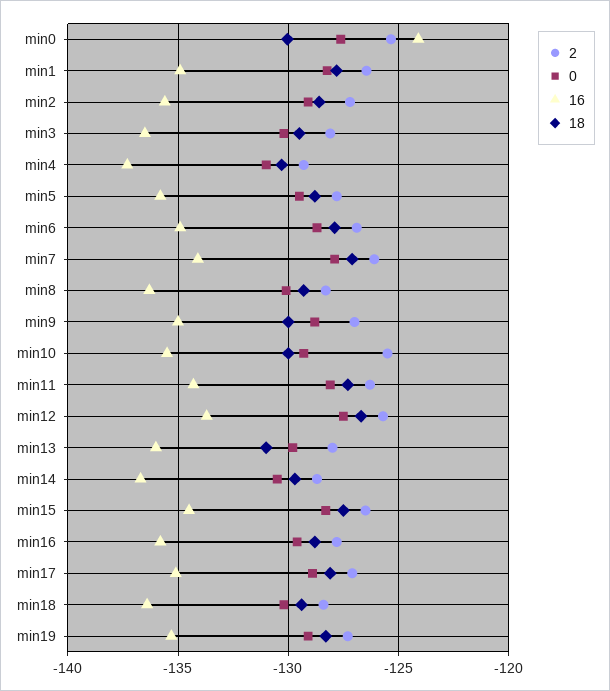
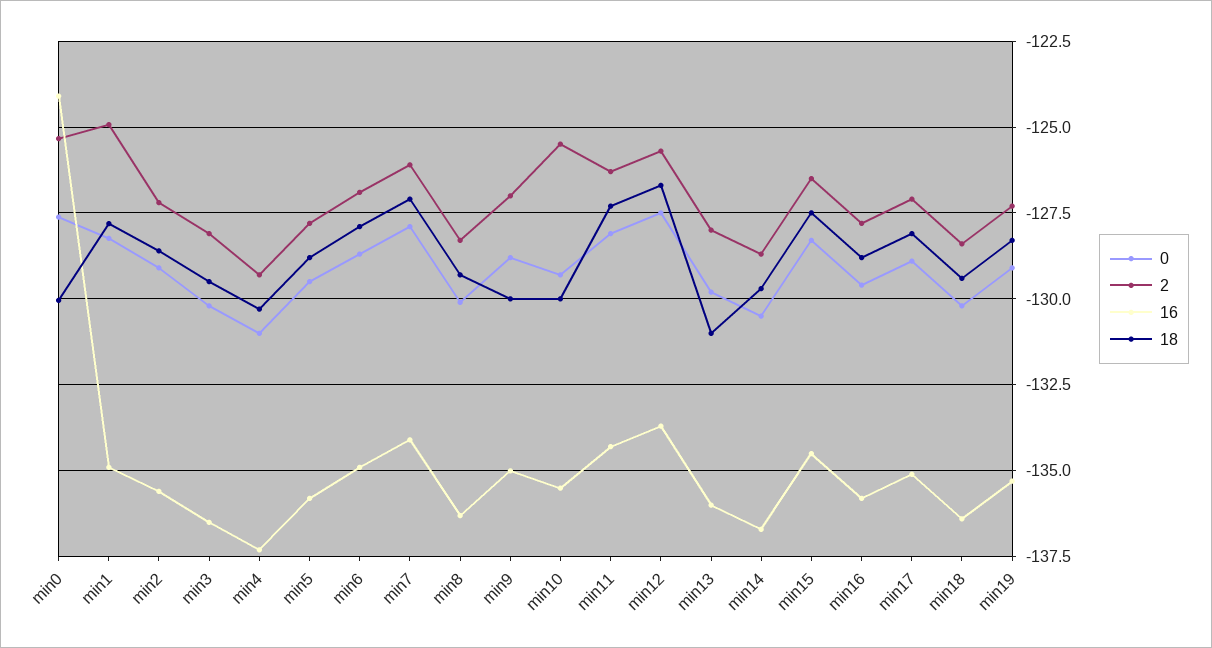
  {
    "2": {
      "min0": -125.25,
-     "min1": -126.5,
+     "min1": -125,
      "min2": -127.25,
      "min3": -128,
      "min4": -129.25,
      "min5": -127.75,
      "min6": -127,
      "min7": -126,
      "min8": -128.25,
      "min9": -127,
      "min10": -125.5,
      "min11": -126.25,
      "min12": -125.75,
      "min13": -128,
      "min14": -128.75,
      "min15": -126.5,
      "min16": -127.75,
      "min17": -127,
      "min18": -128.5,
      "min19": -127.25
    },
    "0": {
      "min0": -127.5,
      "min1": -128.25,
      "min2": -129,
      "min3": -130.25,
      "min4": -131,
      "min5": -129.5,
      "min6": -128.75,
      "min7": -128,
      "min8": -130,
      "min9": -128.75,
      "min10": -129.25,
      "min11": -128,
      "min12": -127.5,
      "min13": -129.75,
      "min14": -130.5,
      "min15": -128.25,
      "min16": -129.5,
      "min17": -129,
      "min18": -130.25,
      "min19": -129
    },
    "16": {
      "min0": -124,
      "min1": -135,
      "min2": -135.5,
      "min3": -136.5,
      "min4": -137.25,
      "min5": -135.75,
      "min6": -135,
      "min7": -134,
      "min8": -136.25,
      "min9": -135,
      "min10": -135.5,
      "min11": -134.25,
      "min12": -133.75,
      "min13": -136,
      "min14": -136.75,
      "min15": -134.5,
      "min16": -135.75,
      "min17": -135,
      "min18": -136.5,
      "min19": -135.25
    },
    "18": {
      "min0": -130,
      "min1": -127.75,
      "min2": -128.5,
      "min3": -129.5,
      "min4": -130.25,
      "min5": -128.75,
      "min6": -128,
      "min7": -127,
      "min8": -129.25,
      "min9": -130,
      "min10": -130,
      "min11": -127.25,
      "min12": -126.75,
      "min13": -131,
      "min14": -129.75,
      "min15": -127.5,
      "min16": -128.75,
      "min17": -128,
      "min18": -129.5,
      "min19": -128.25
    }
  }

